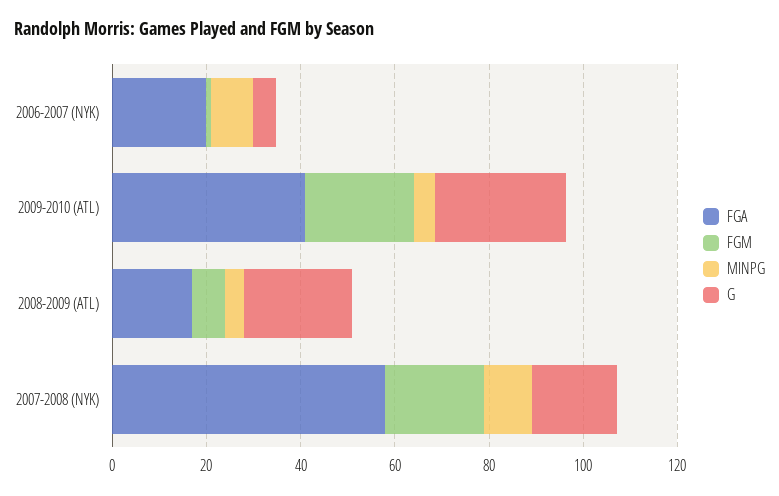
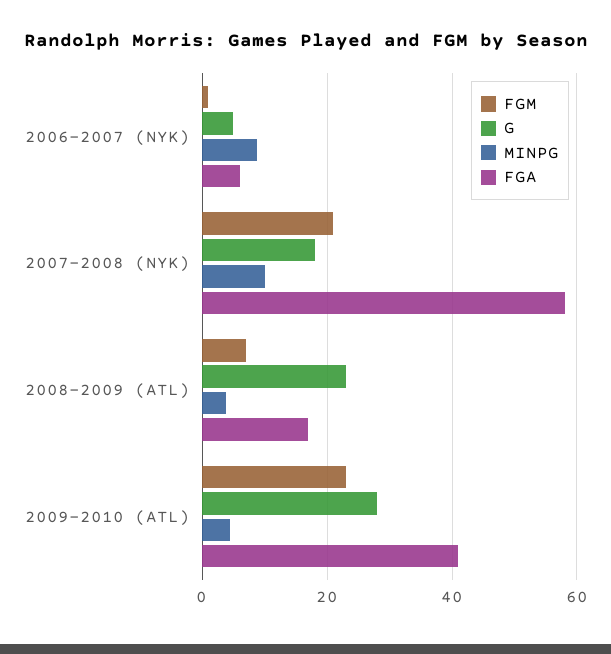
  {
    "FGA": {
-     "2006-2007 (NYK)": 20,
+     "2006-2007 (NYK)": 6,
      "2009-2010 (ATL)": 42,
      "2008-2009 (ATL)": 18,
      "2007-2008 (NYK)": 58
    },
    "FGM": {
      "2006-2007 (NYK)": 2,
      "2009-2010 (ATL)": 24,
      "2008-2009 (ATL)": 8,
      "2007-2008 (NYK)": 22
    },
    "MINPG": {
      "2006-2007 (NYK)": 8,
      "2009-2010 (ATL)": 4,
      "2008-2009 (ATL)": 4,
      "2007-2008 (NYK)": 10
    },
    "G": {
      "2006-2007 (NYK)": 6,
      "2009-2010 (ATL)": 28,
      "2008-2009 (ATL)": 24,
      "2007-2008 (NYK)": 18
    }
  }

